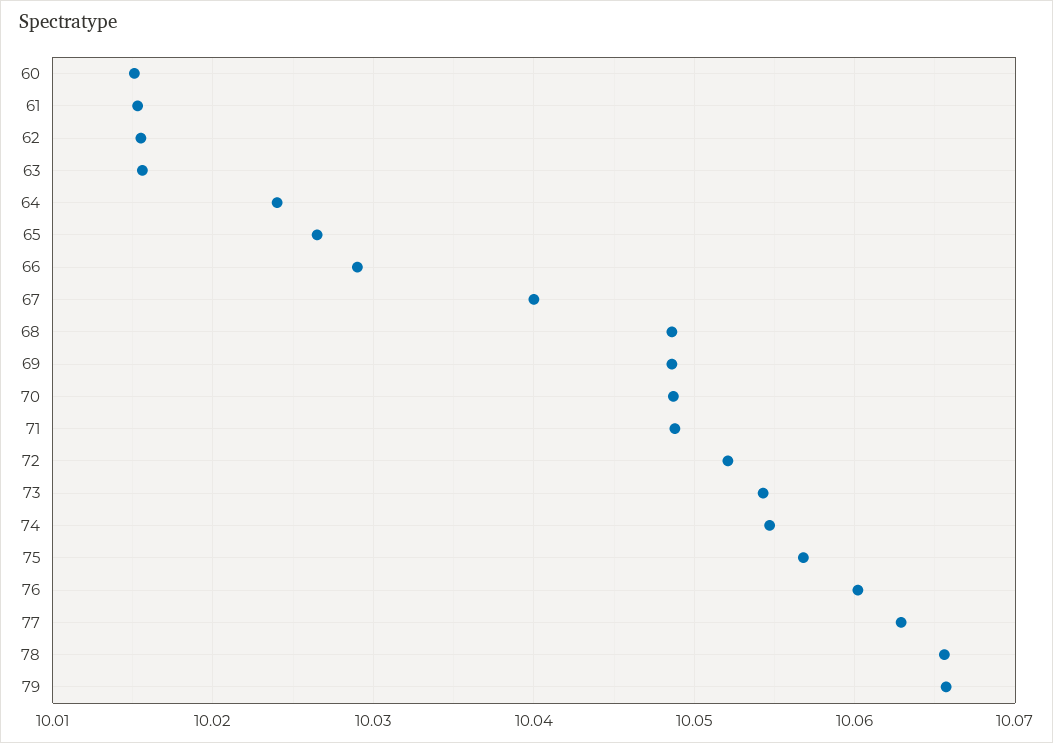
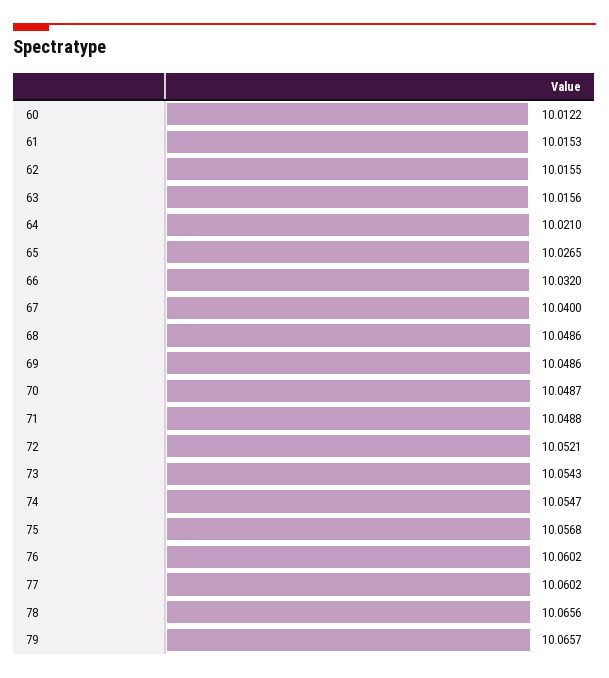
  {
-   "60": 10.015,
+   "60": 10.0122,
    "61": 10.0153,
    "62": 10.0155,
    "63": 10.0156,
-   "64": 10.024,
+   "64": 10.021,
    "65": 10.0265,
-   "66": 10.029,
+   "66": 10.032,
    "67": 10.04,
    "68": 10.0486,
    "69": 10.0486,
    "70": 10.0487,
    "71": 10.0488,
    "72": 10.0521,
    "73": 10.0543,
    "74": 10.0547,
    "75": 10.0568,
    "76": 10.0602,
-   "77": 10.063,
+   "77": 10.0602,
    "78": 10.0656,
    "79": 10.0657
  }

